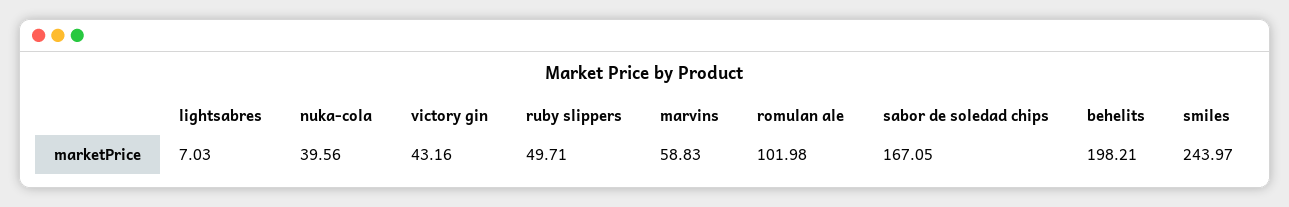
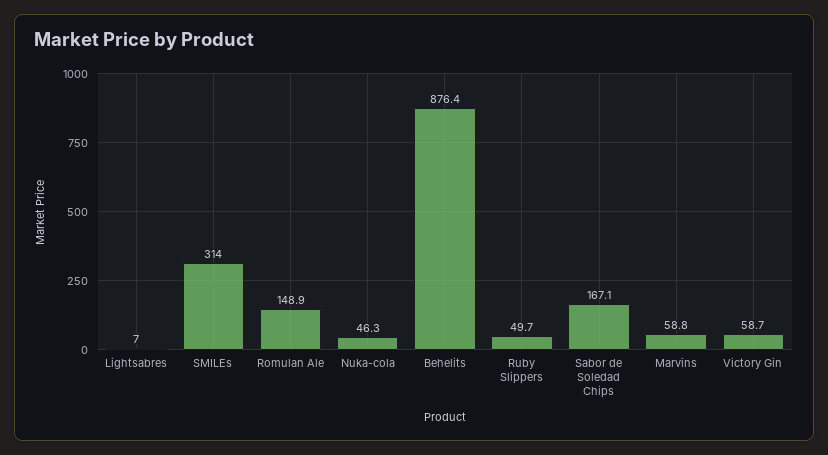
  {
    "lightsabres": 7.03,
-   "nuka-cola": 39.56,
+   "nuka-cola": 46.3,
-   "victory gin": 43.16,
+   "victory gin": 58.7,
    "ruby slippers": 49.71,
    "marvins": 58.83,
-   "romulan ale": 101.98,
+   "romulan ale": 148.9,
    "sabor de soledad chips": 167.05,
-   "behelits": 198.21,
+   "behelits": 876.4,
-   "smiles": 243.97
+   "smiles": 314
  }

